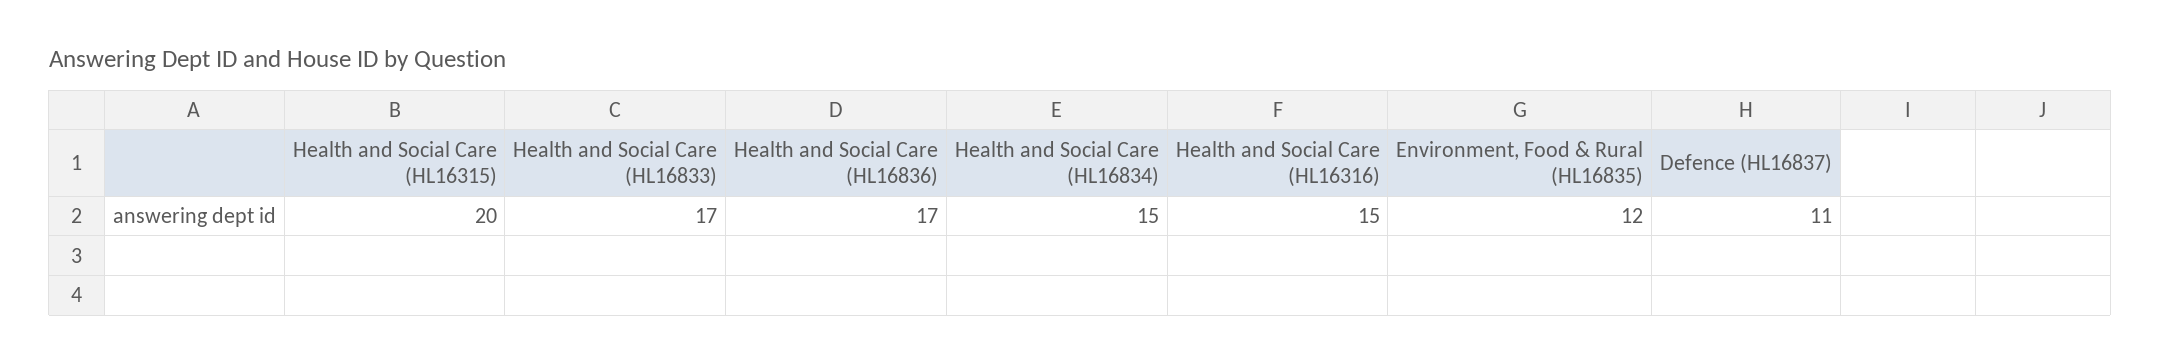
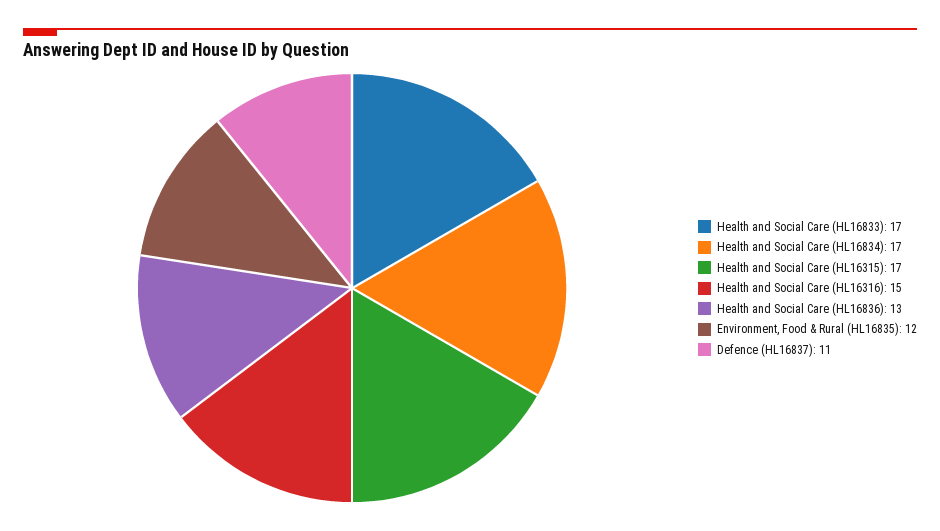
  {
-   "Health and Social Care (HL16315)": 20,
+   "Health and Social Care (HL16315)": 17,
    "Health and Social Care (HL16833)": 17,
-   "Health and Social Care (HL16836)": 17,
+   "Health and Social Care (HL16836)": 13,
-   "Health and Social Care (HL16834)": 15,
+   "Health and Social Care (HL16834)": 17,
    "Health and Social Care (HL16316)": 15,
    "Environment, Food & Rural (HL16835)": 12,
    "Defence (HL16837)": 11
  }

